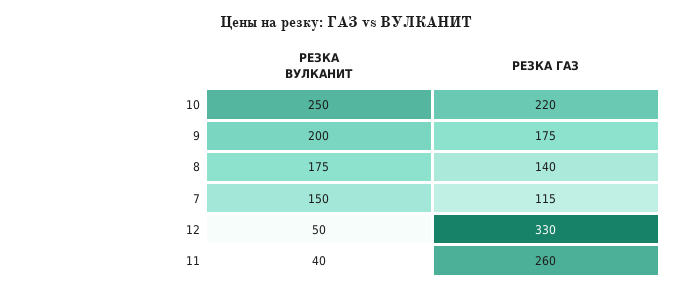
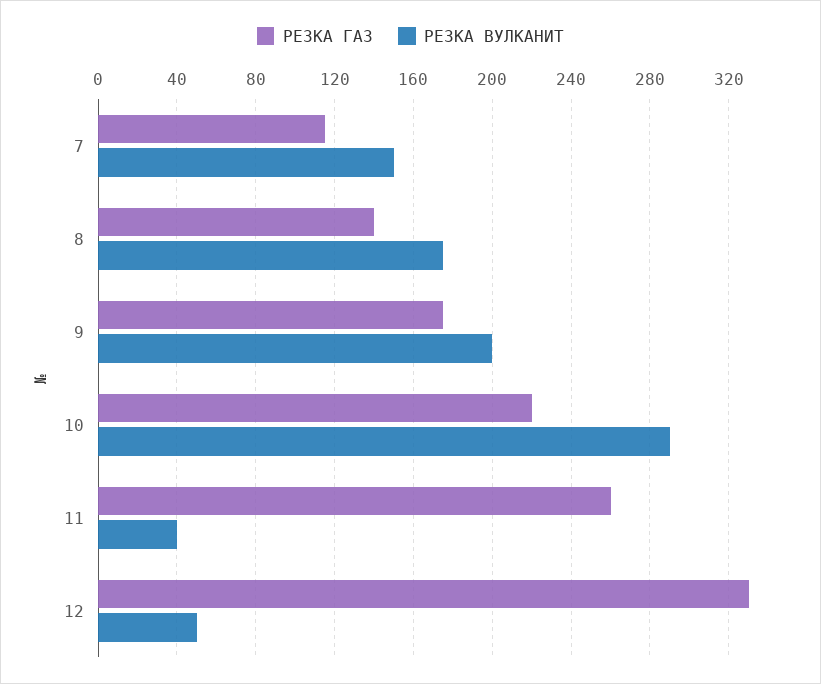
  {
    "РЕЗКА ВУЛКАНИТ": {
-     "10": 250,
+     "10": 290,
      "9": 200,
      "8": 175,
      "7": 150,
      "12": 50,
      "11": 40
    },
    "РЕЗКА ГАЗ": {
      "10": 220,
      "9": 175,
      "8": 140,
      "7": 115,
      "12": 330,
      "11": 260
    }
  }

